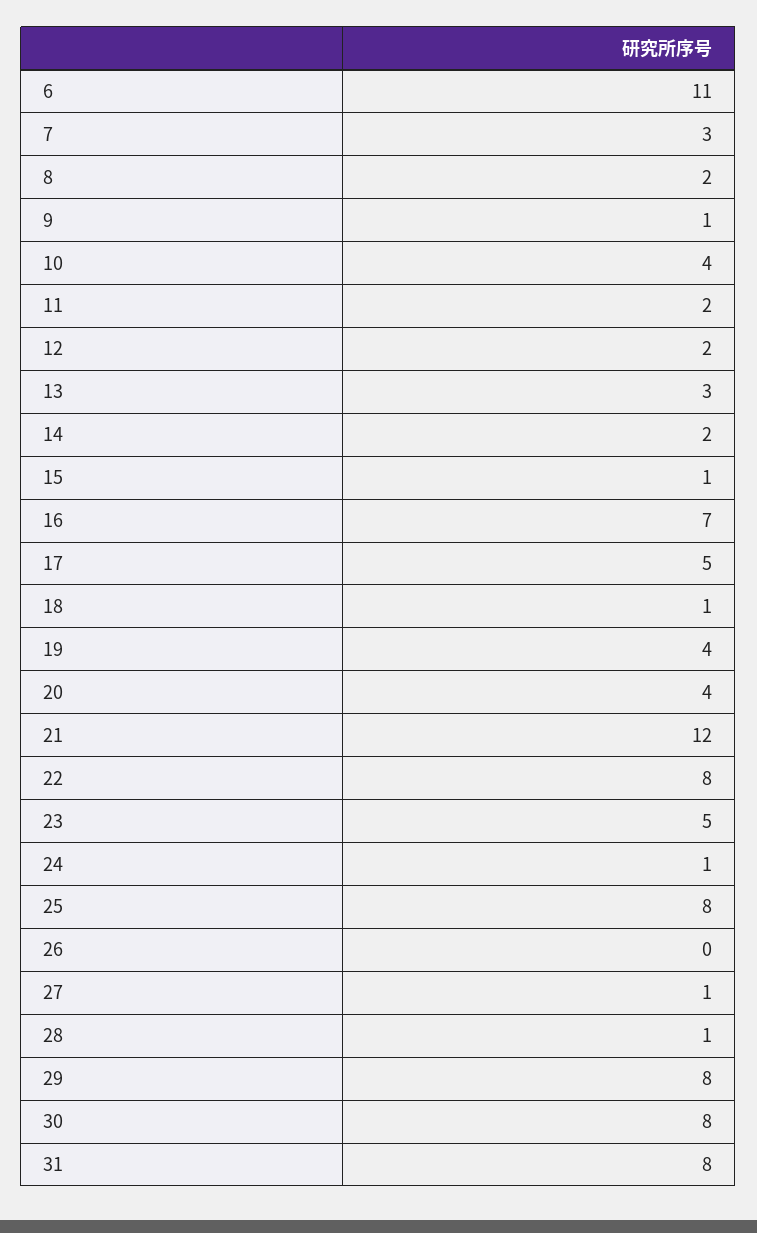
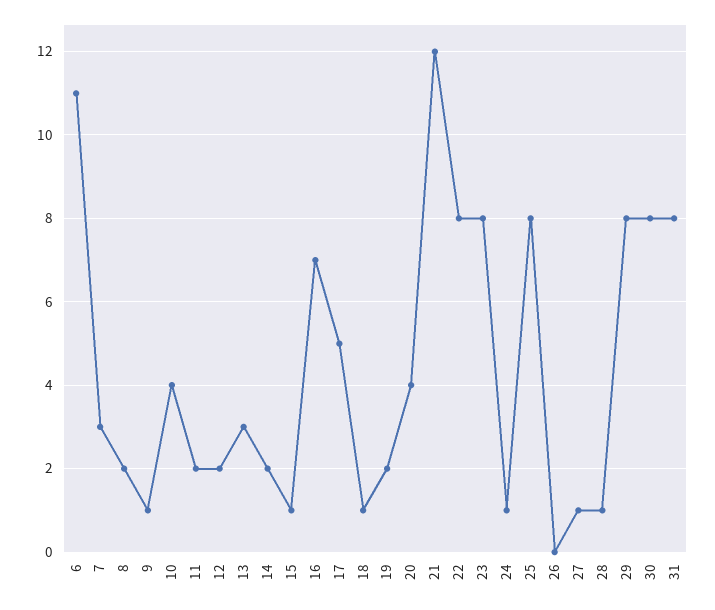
  {
    "6": 11,
    "7": 3,
    "8": 2,
    "9": 1,
    "10": 4,
    "11": 2,
    "12": 2,
    "13": 3,
    "14": 2,
    "15": 1,
    "16": 7,
    "17": 5,
    "18": 1,
-   "19": 4,
+   "19": 2,
    "20": 4,
    "21": 12,
    "22": 8,
-   "23": 5,
+   "23": 8,
    "24": 1,
    "25": 8,
    "26": 0,
    "27": 1,
    "28": 1,
    "29": 8,
    "30": 8,
    "31": 8
  }

